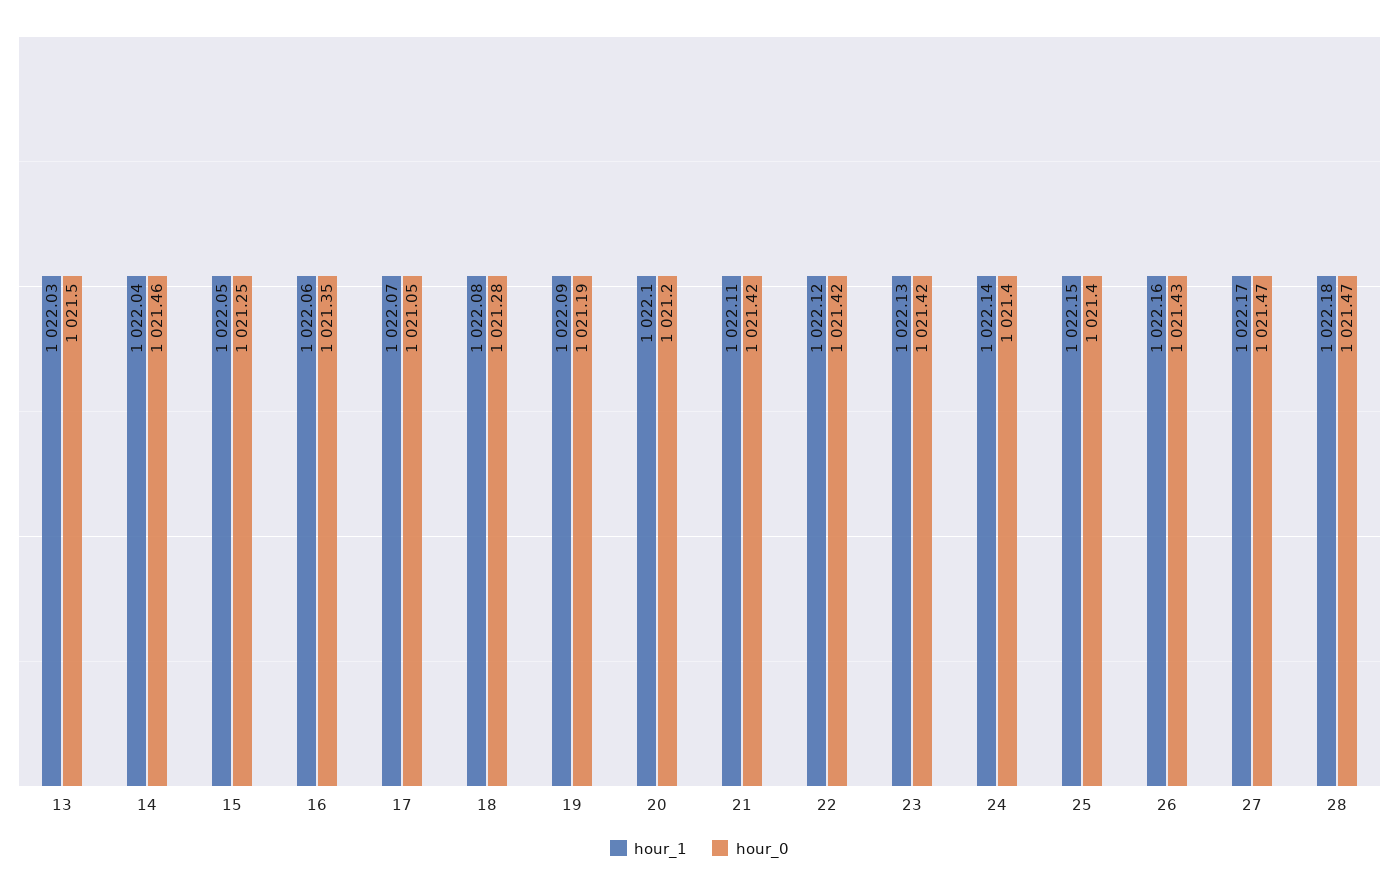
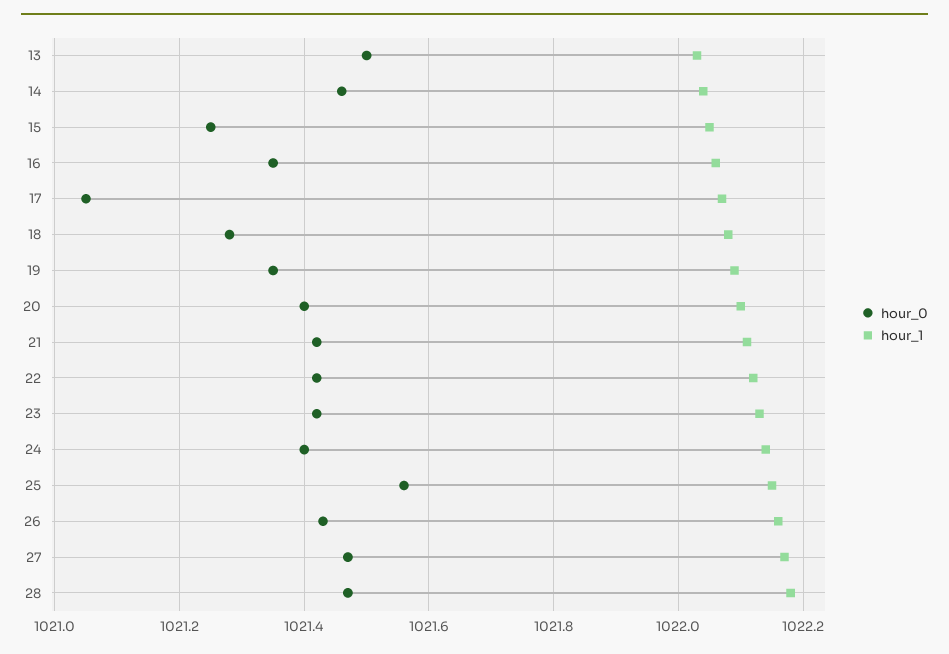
  {
    "hour_1": {
      "13": 1022.03,
      "14": 1022.04,
      "15": 1022.05,
      "16": 1022.06,
      "17": 1022.07,
      "18": 1022.08,
      "19": 1022.09,
      "20": 1022.1,
      "21": 1022.11,
      "22": 1022.12,
      "23": 1022.13,
      "24": 1022.14,
      "25": 1022.15,
      "26": 1022.16,
      "27": 1022.17,
      "28": 1022.18
    },
    "hour_0": {
      "13": 1021.5,
      "14": 1021.46,
      "15": 1021.25,
      "16": 1021.35,
      "17": 1021.05,
      "18": 1021.28,
-     "19": 1021.19,
+     "19": 1021.35,
-     "20": 1021.2,
+     "20": 1021.4,
      "21": 1021.42,
      "22": 1021.42,
      "23": 1021.42,
      "24": 1021.4,
-     "25": 1021.4,
+     "25": 1021.55,
      "26": 1021.43,
      "27": 1021.47,
      "28": 1021.47
    }
  }

